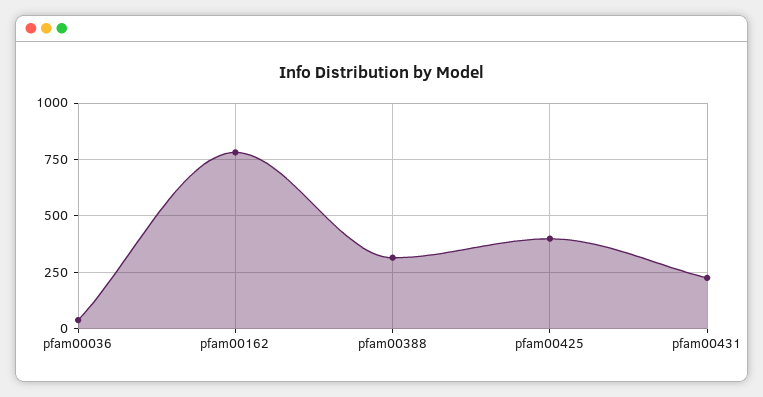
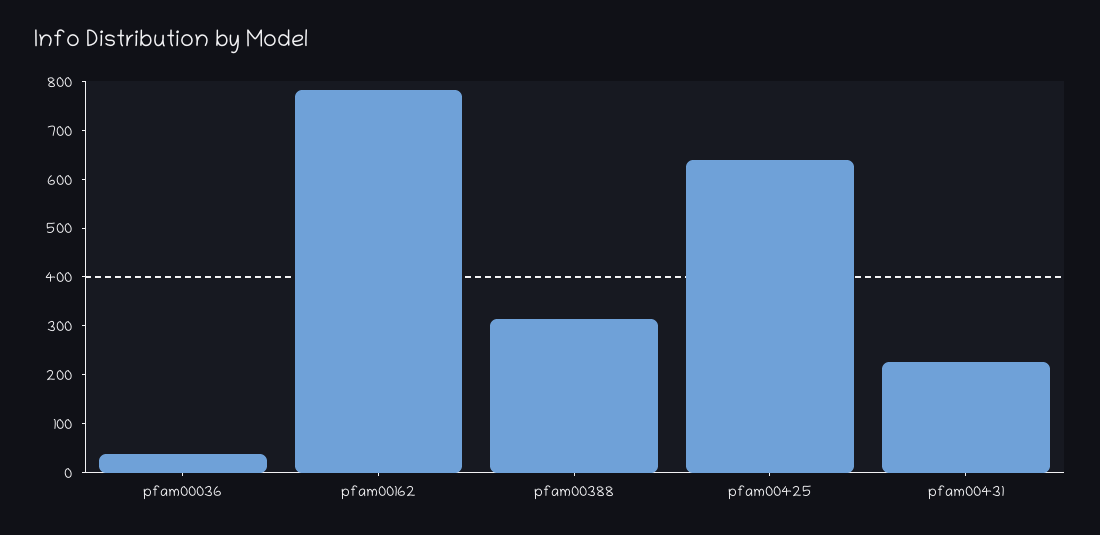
  {
    "pfam00036": 40,
    "pfam00162": 780,
    "pfam00388": 320,
-   "pfam00425": 400,
+   "pfam00425": 640,
    "pfam00431": 220
  }

